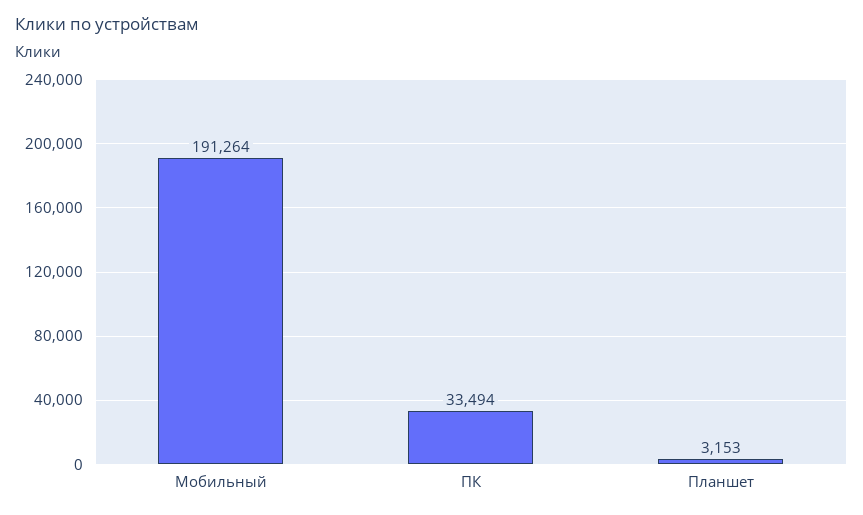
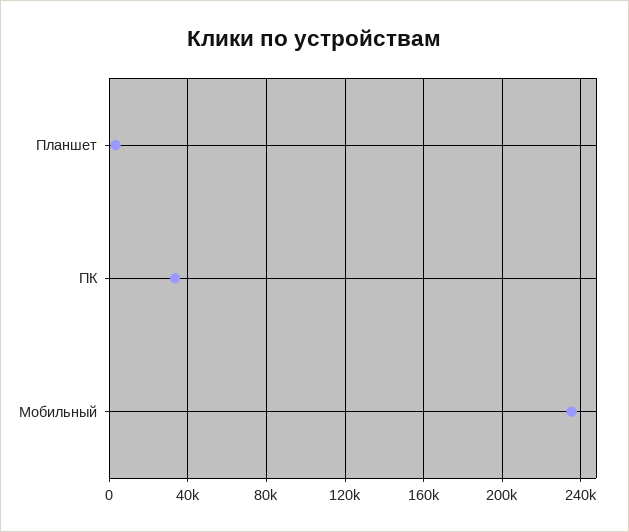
  {
-   "Мобильный": 191264,
+   "Мобильный": 235000,
    "ПК": 33494,
    "Планшет": 3153
  }

